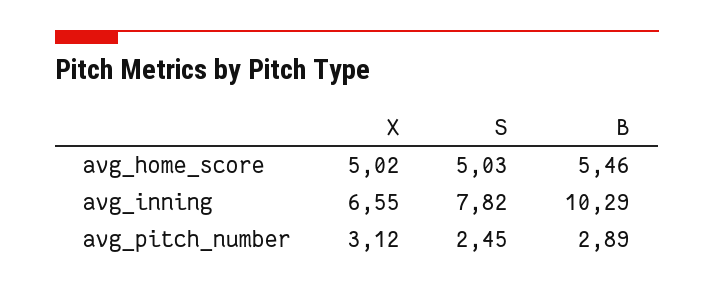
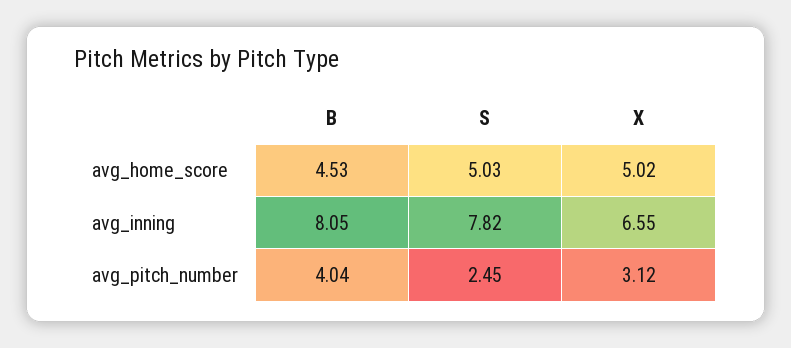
  {
    "X": {
      "avg_home_score": 5.02,
      "avg_inning": 6.55,
      "avg_pitch_number": 3.12
    },
    "S": {
      "avg_home_score": 5.03,
      "avg_inning": 7.82,
      "avg_pitch_number": 2.45
    },
    "B": {
-     "avg_home_score": 5.46,
+     "avg_home_score": 4.53,
-     "avg_inning": 10.29,
+     "avg_inning": 8.05,
-     "avg_pitch_number": 2.89
+     "avg_pitch_number": 4.04
    }
  }

